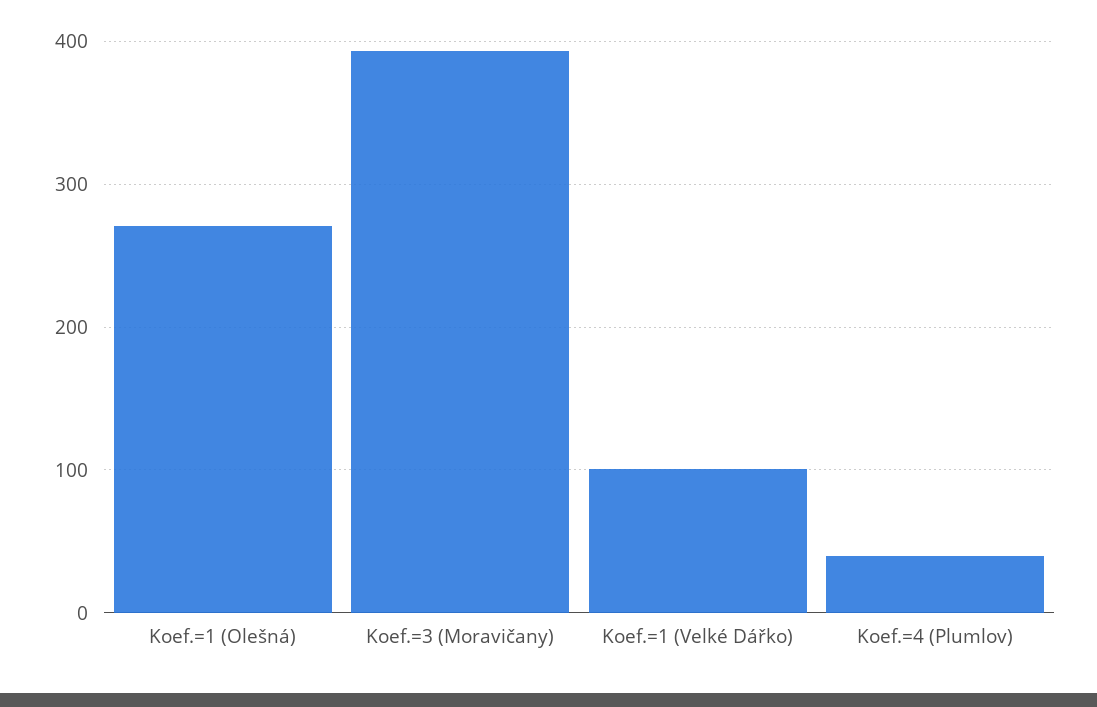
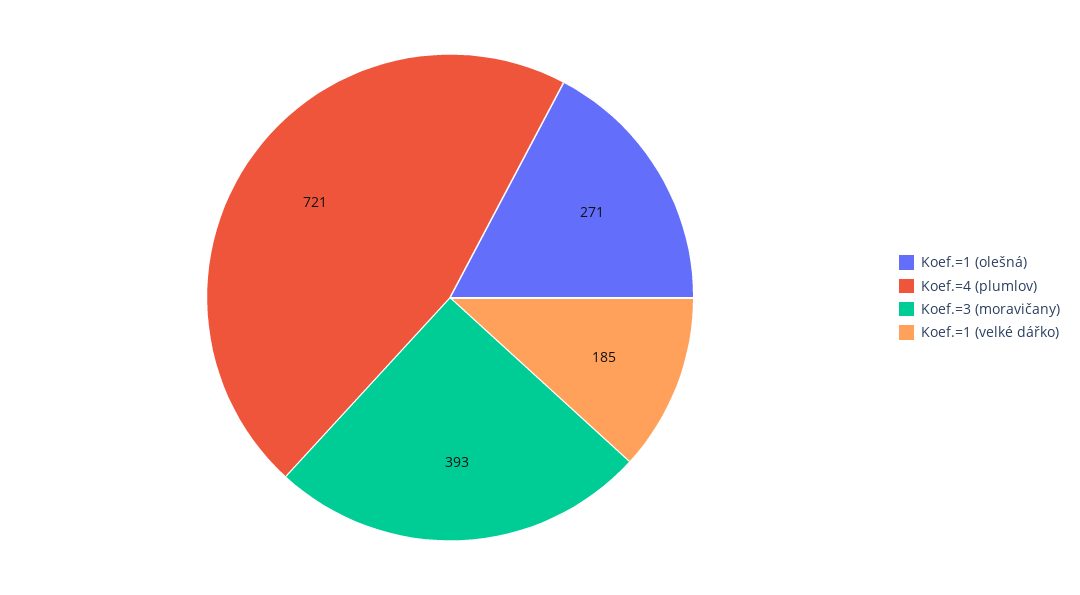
  {
    "Koef.=1 (Olešná)": 271,
    "Koef.=3 (Moravičany)": 393,
-   "Koef.=1 (Velké Dářko)": 100,
+   "Koef.=1 (Velké Dářko)": 185,
-   "Koef.=4 (Plumlov)": 40
+   "Koef.=4 (Plumlov)": 721
  }

